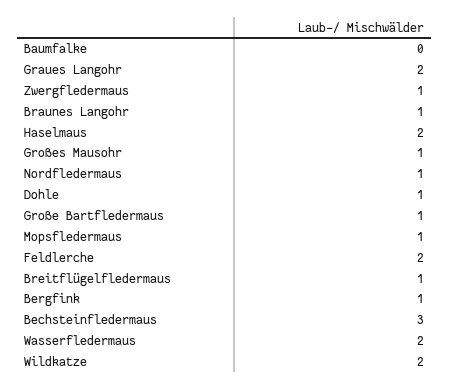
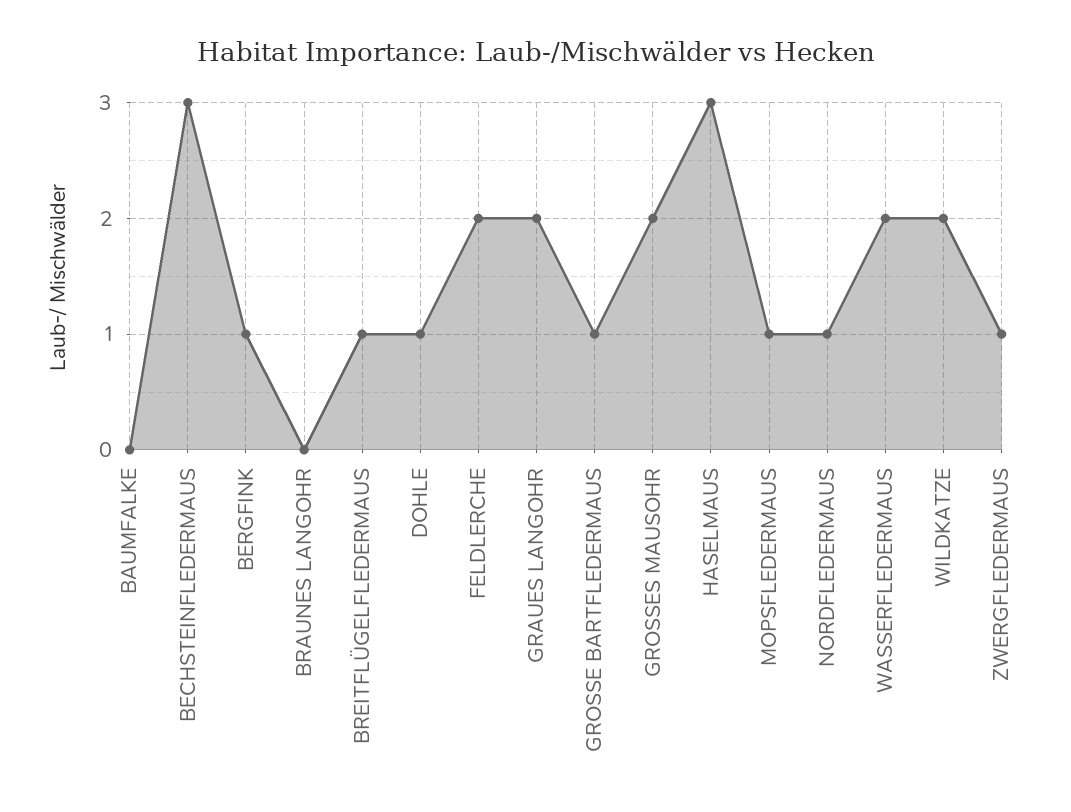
  {
    "Baumfalke": 0,
    "Graues Langohr": 2,
    "Zwergfledermaus": 1,
-   "Braunes Langohr": 1,
+   "Braunes Langohr": 0,
-   "Haselmaus": 2,
+   "Haselmaus": 3,
-   "Großes Mausohr": 1,
+   "Großes Mausohr": 2,
    "Nordfledermaus": 1,
    "Dohle": 1,
    "Große Bartfledermaus": 1,
    "Mopsfledermaus": 1,
    "Feldlerche": 2,
    "Breitflügelfledermaus": 1,
    "Bergfink": 1,
    "Bechsteinfledermaus": 3,
    "Wasserfledermaus": 2,
    "Wildkatze": 2
  }

